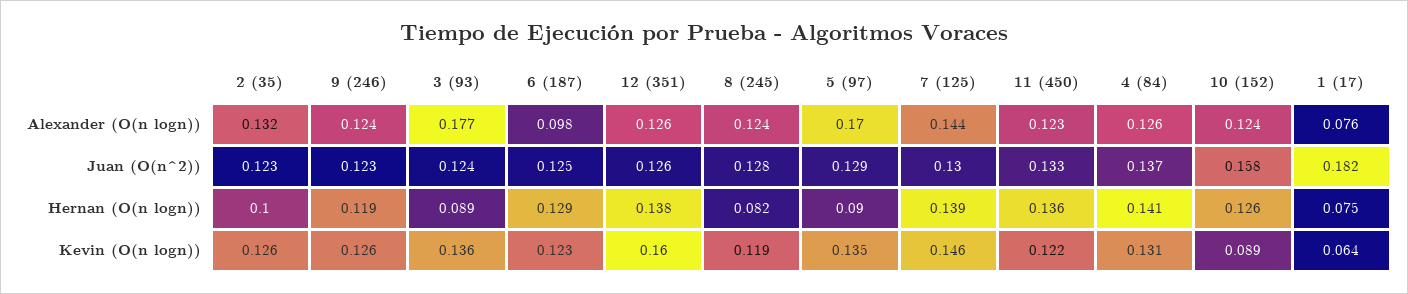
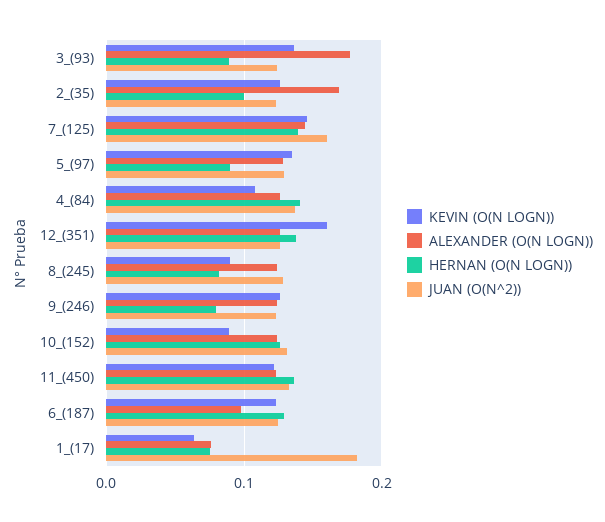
  {
    "Alexander (O(n logn))": {
-     "2 (35)": 0.132,
+     "2 (35)": 0.17,
      "9 (246)": 0.124,
      "3 (93)": 0.177,
      "6 (187)": 0.098,
      "12 (351)": 0.126,
      "8 (245)": 0.124,
-     "5 (97)": 0.17,
+     "5 (97)": 0.13,
      "7 (125)": 0.144,
      "11 (450)": 0.123,
      "4 (84)": 0.126,
      "10 (152)": 0.124,
      "1 (17)": 0.076
    },
    "Juan (O(n^2))": {
      "2 (35)": 0.123,
      "9 (246)": 0.123,
      "3 (93)": 0.124,
      "6 (187)": 0.125,
      "12 (351)": 0.126,
      "8 (245)": 0.128,
      "5 (97)": 0.129,
-     "7 (125)": 0.13,
+     "7 (125)": 0.16,
      "11 (450)": 0.133,
      "4 (84)": 0.137,
-     "10 (152)": 0.158,
+     "10 (152)": 0.13,
      "1 (17)": 0.182
    },
    "Hernan (O(n logn))": {
      "2 (35)": 0.1,
-     "9 (246)": 0.119,
+     "9 (246)": 0.08,
      "3 (93)": 0.089,
      "6 (187)": 0.129,
      "12 (351)": 0.138,
      "8 (245)": 0.082,
      "5 (97)": 0.09,
      "7 (125)": 0.139,
      "11 (450)": 0.136,
      "4 (84)": 0.141,
      "10 (152)": 0.126,
      "1 (17)": 0.075
    },
    "Kevin (O(n logn))": {
      "2 (35)": 0.126,
      "9 (246)": 0.126,
      "3 (93)": 0.136,
      "6 (187)": 0.123,
      "12 (351)": 0.16,
-     "8 (245)": 0.119,
+     "8 (245)": 0.09,
      "5 (97)": 0.135,
      "7 (125)": 0.146,
      "11 (450)": 0.122,
-     "4 (84)": 0.131,
+     "4 (84)": 0.11,
      "10 (152)": 0.089,
      "1 (17)": 0.064
    }
  }

